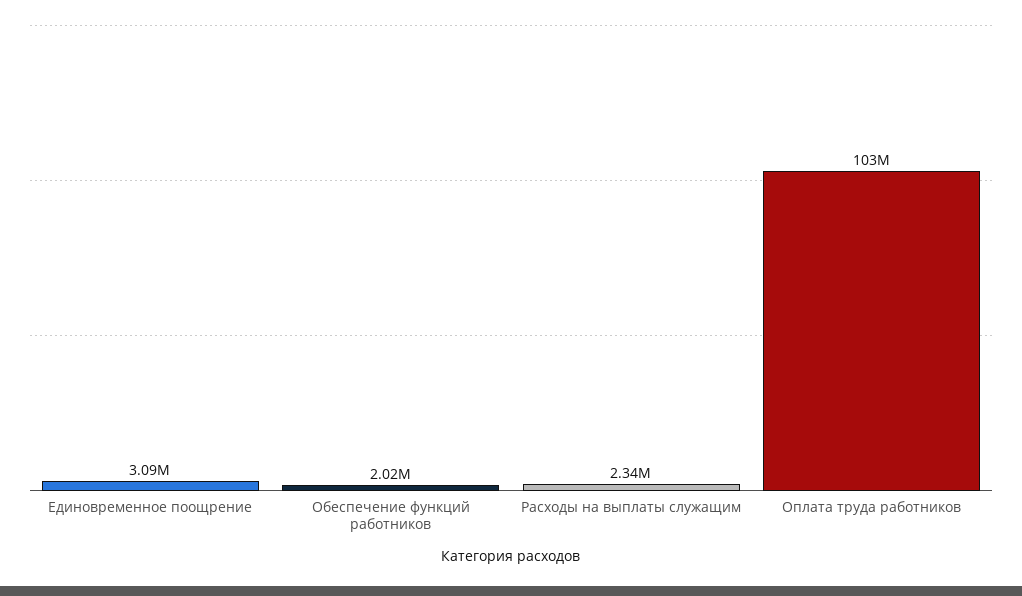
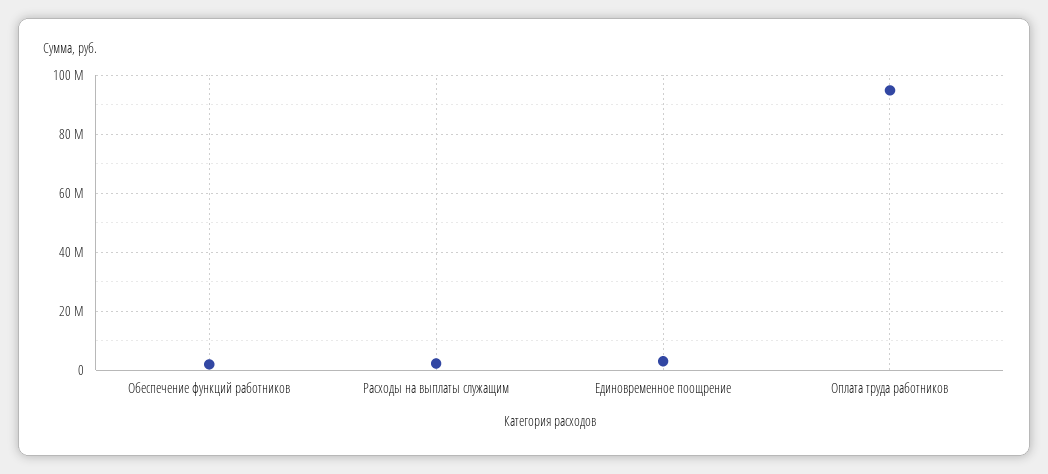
  {
    "Единовременное поощрение": 3090000,
    "Обеспечение функций работников": 2020000,
    "Расходы на выплаты служащим": 2340000,
-   "Оплата труда работников": 103000000
+   "Оплата труда работников": 95000000
  }

